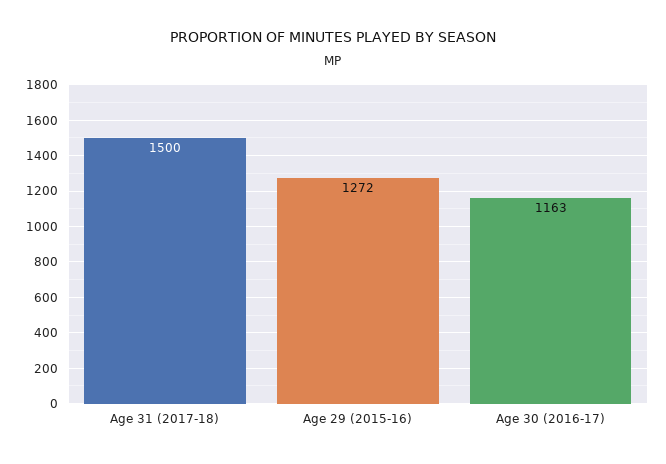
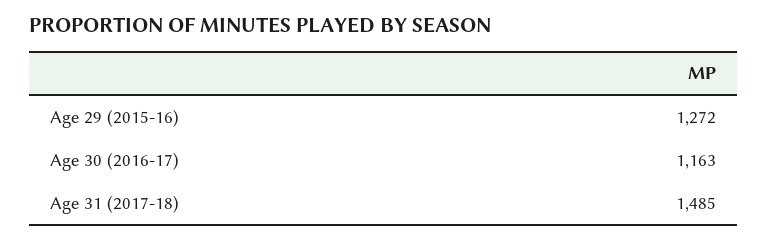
  {
-   "Age 31 (2017-18)": 1500,
+   "Age 31 (2017-18)": 1485,
    "Age 29 (2015-16)": 1272,
    "Age 30 (2016-17)": 1163
  }

